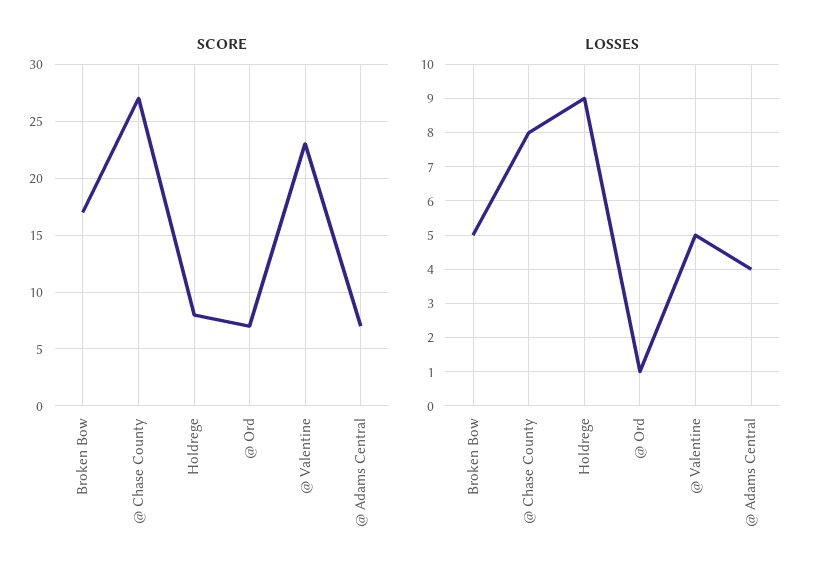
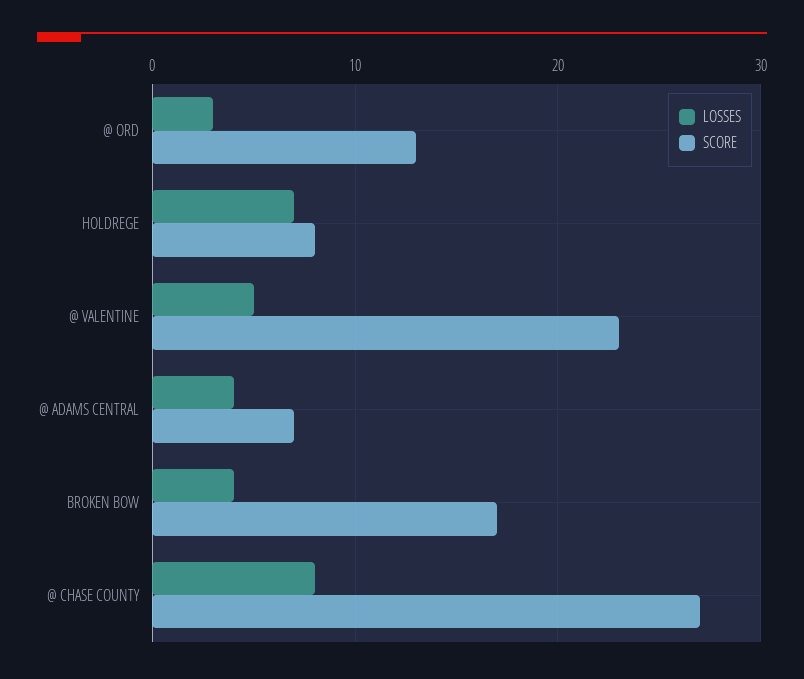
  {
    "SCORE": {
      "Broken Bow": 17,
      "@ Chase County": 27,
      "Holdrege": 8,
-     "@ Ord": 7,
+     "@ Ord": 13,
      "@ Valentine": 23,
      "@ Adams Central": 7
    },
    "LOSSES": {
-     "Broken Bow": 5,
+     "Broken Bow": 4,
      "@ Chase County": 8,
-     "Holdrege": 9,
+     "Holdrege": 7,
-     "@ Ord": 1,
+     "@ Ord": 3,
      "@ Valentine": 5,
      "@ Adams Central": 4
    }
  }

